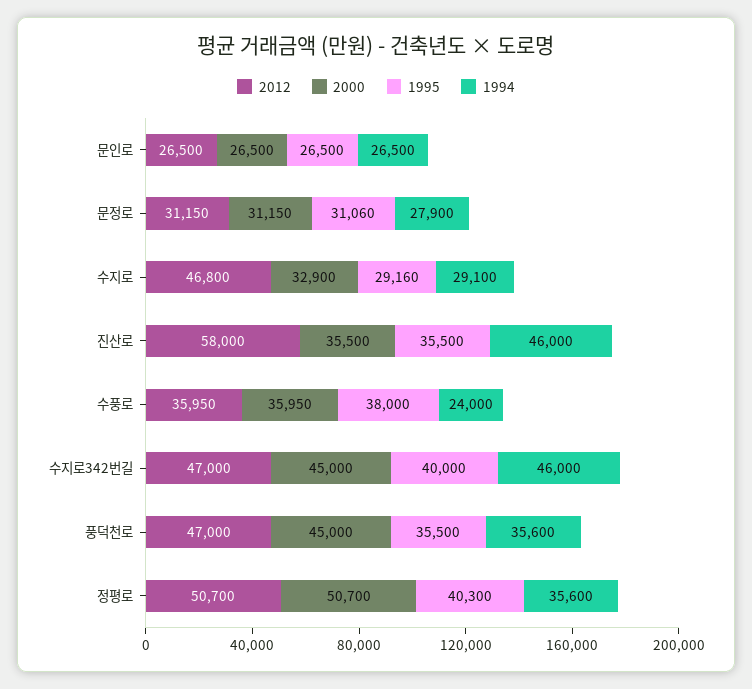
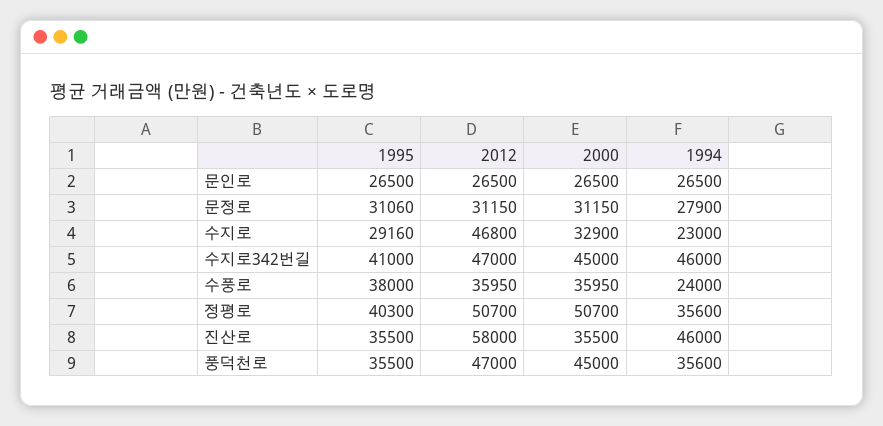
  {
    "2012": {
      "문인로": 26500,
      "문정로": 31150,
      "수지로": 46800,
      "진산로": 58000,
      "수풍로": 35950,
      "수지로342번길": 47000,
      "풍덕천로": 47000,
      "정평로": 50700
    },
    "2000": {
      "문인로": 26500,
      "문정로": 31150,
      "수지로": 32900,
      "진산로": 35500,
      "수풍로": 35950,
      "수지로342번길": 45000,
      "풍덕천로": 45000,
      "정평로": 50700
    },
    "1995": {
      "문인로": 26500,
      "문정로": 31060,
      "수지로": 29160,
      "진산로": 35500,
      "수풍로": 38000,
-     "수지로342번길": 40000,
+     "수지로342번길": 41000,
      "풍덕천로": 35500,
      "정평로": 40300
    },
    "1994": {
      "문인로": 26500,
      "문정로": 27900,
-     "수지로": 29100,
+     "수지로": 23000,
      "진산로": 46000,
      "수풍로": 24000,
      "수지로342번길": 46000,
      "풍덕천로": 35600,
      "정평로": 35600
    }
  }

